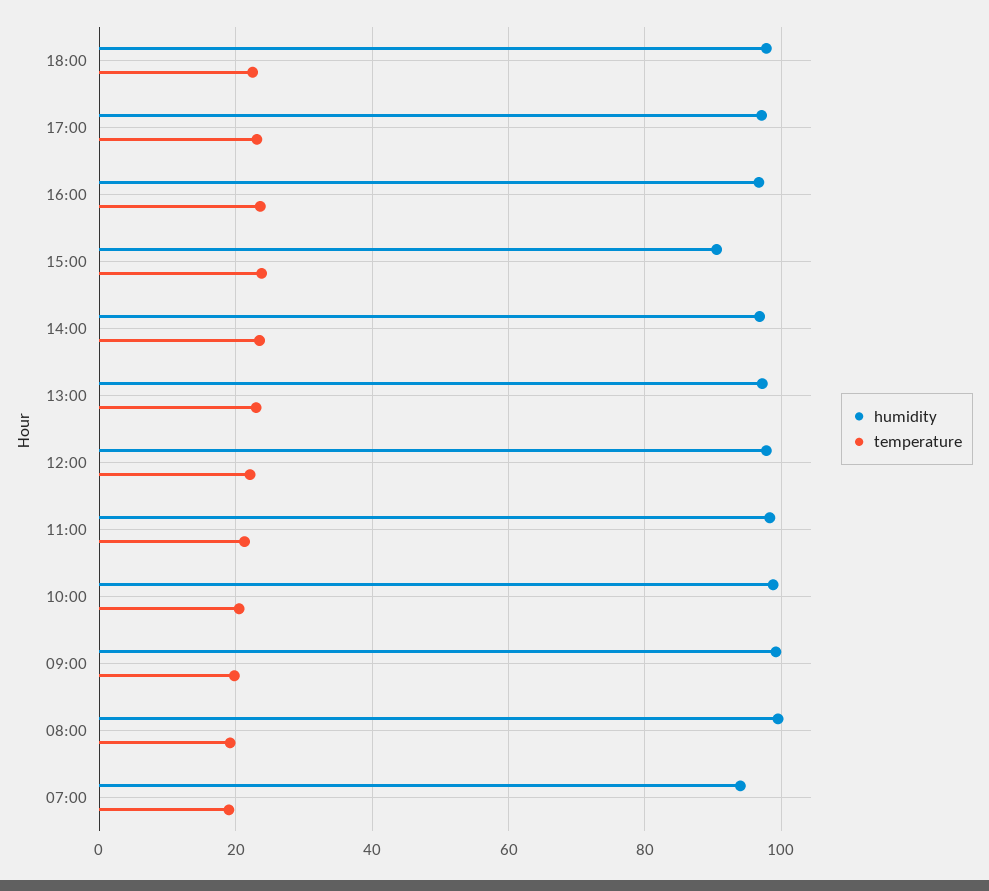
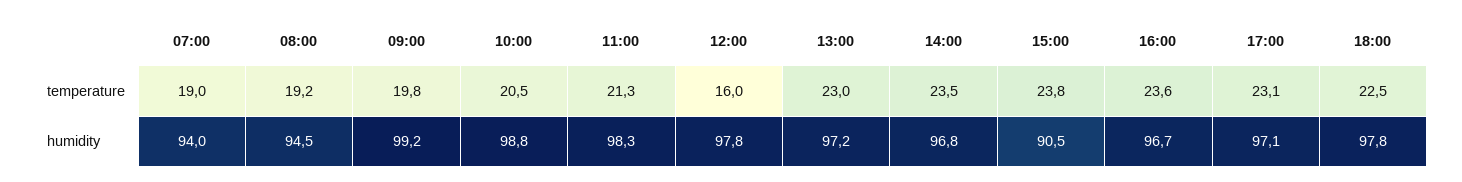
  {
    "humidity": {
      "18:00": 97.8,
      "17:00": 97.1,
      "16:00": 96.7,
      "15:00": 90.5,
      "14:00": 96.8,
      "13:00": 97.2,
      "12:00": 97.8,
      "11:00": 98.3,
      "10:00": 98.8,
      "09:00": 99.2,
-     "08:00": 100,
+     "08:00": 94.5,
      "07:00": 94
    },
    "temperature": {
      "18:00": 22.5,
      "17:00": 23.1,
      "16:00": 23.6,
      "15:00": 23.8,
      "14:00": 23.5,
      "13:00": 23,
-     "12:00": 22,
+     "12:00": 16,
      "11:00": 21.3,
      "10:00": 20.5,
      "09:00": 19.8,
      "08:00": 19.2,
      "07:00": 19
    }
  }

